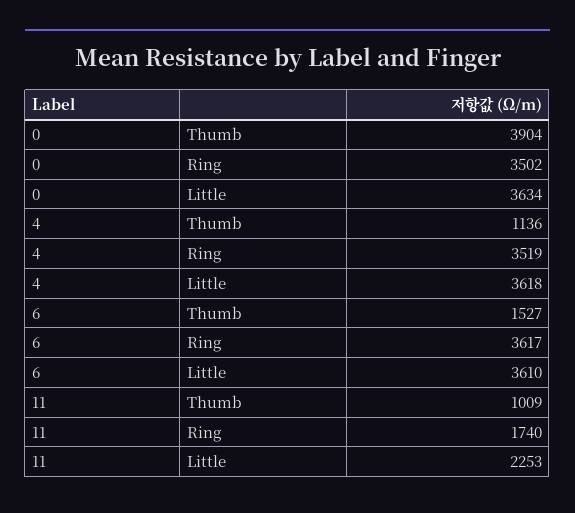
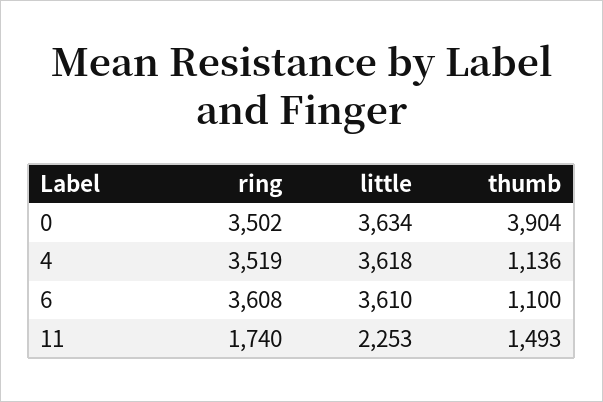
  {
    "0": {
      "Thumb": 3904,
      "Ring": 3502,
      "Little": 3634
    },
    "4": {
      "Thumb": 1136,
      "Ring": 3519,
      "Little": 3618
    },
    "6": {
-     "Thumb": 1527,
+     "Thumb": 1100,
-     "Ring": 3617,
+     "Ring": 3608,
      "Little": 3610
    },
    "11": {
-     "Thumb": 1009,
+     "Thumb": 1493,
      "Ring": 1740,
      "Little": 2253
    }
  }

